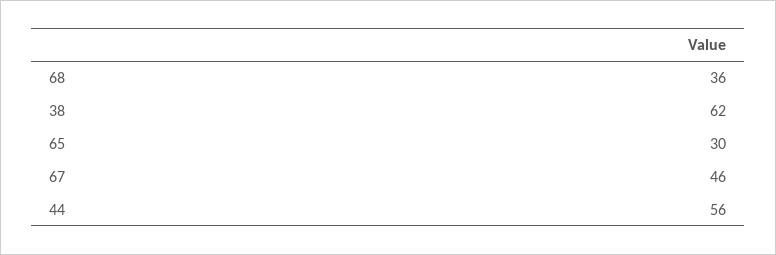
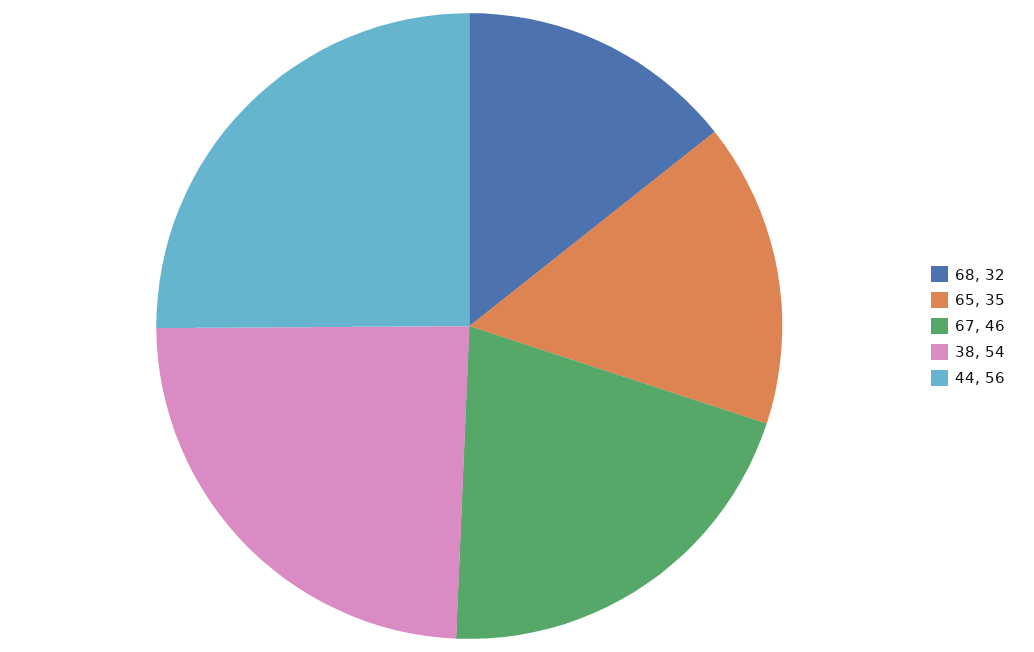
  {
-   "68": 36,
+   "68": 32,
-   "38": 62,
+   "38": 54,
-   "65": 30,
+   "65": 35,
    "67": 46,
    "44": 56
  }

